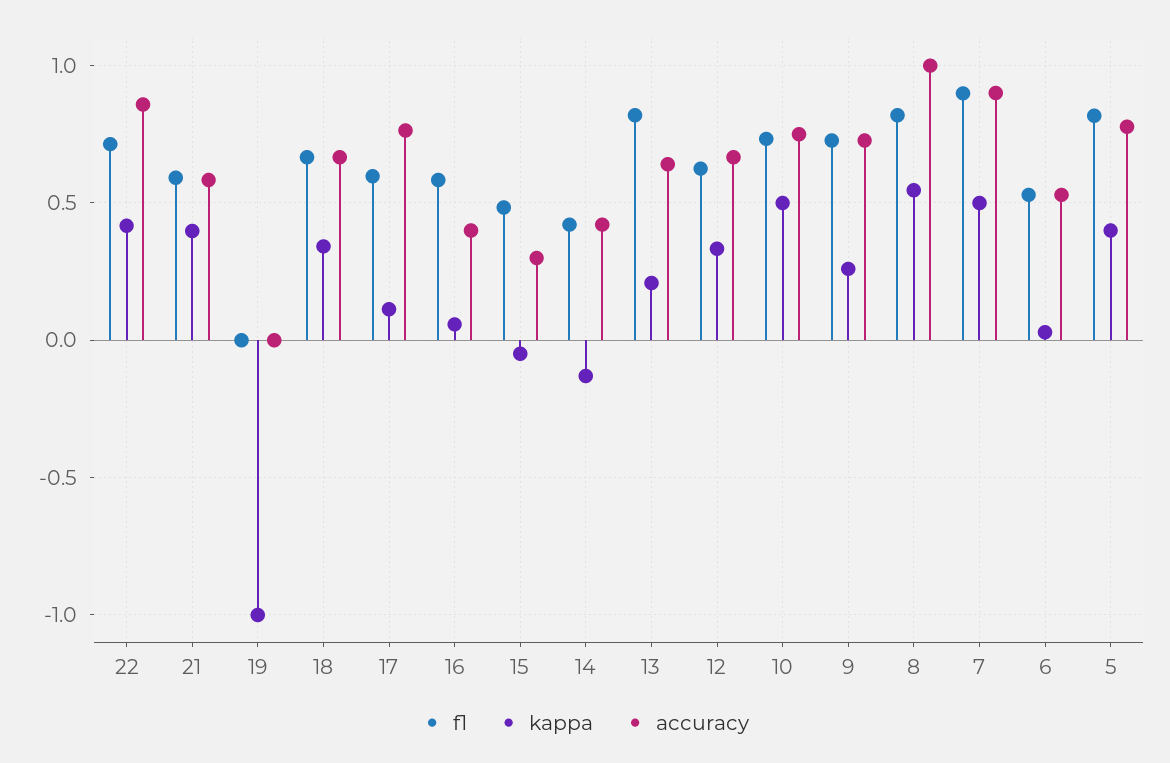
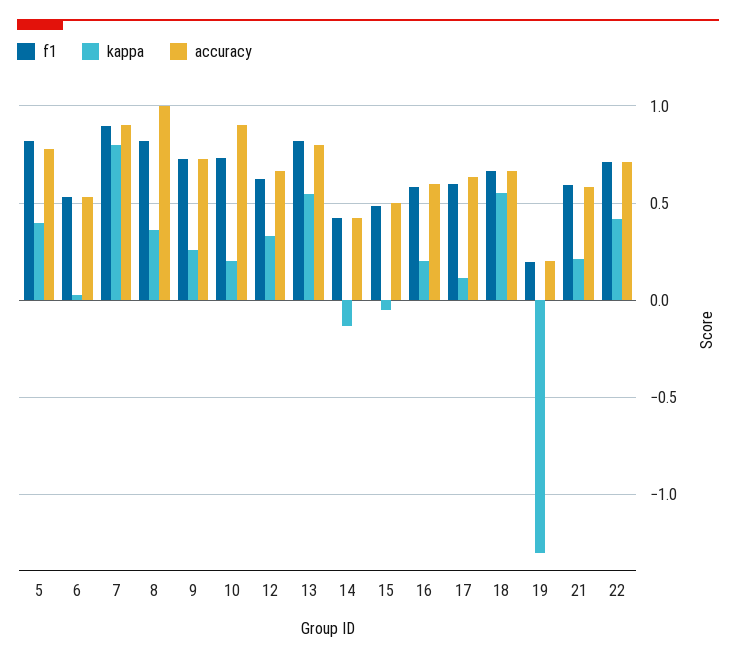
  {
    "f1": {
      "22": 0.7,
      "21": 0.6,
-     "19": 0,
+     "19": 0.2,
      "18": 0.65,
      "17": 0.6,
      "16": 0.6,
      "15": 0.5,
      "14": 0.4,
      "13": 0.8,
      "12": 0.65,
      "10": 0.75,
      "9": 0.75,
      "8": 0.8,
      "7": 0.9,
      "6": 0.55,
      "5": 0.8
    },
    "kappa": {
      "22": 0.4,
-     "21": 0.4,
+     "21": 0.2,
-     "19": -1,
+     "19": -1.3,
-     "18": 0.35,
+     "18": 0.55,
      "17": 0.1,
-     "16": 0.05,
+     "16": 0.2,
      "15": -0.05,
      "14": -0.15,
-     "13": 0.2,
+     "13": 0.55,
      "12": 0.35,
-     "10": 0.5,
+     "10": 0.2,
      "9": 0.25,
-     "8": 0.55,
+     "8": 0.35,
-     "7": 0.5,
+     "7": 0.8,
      "6": 0.05,
      "5": 0.4
    },
    "accuracy": {
-     "22": 0.85,
+     "22": 0.7,
      "21": 0.6,
-     "19": 0,
+     "19": 0.2,
      "18": 0.65,
-     "17": 0.75,
+     "17": 0.65,
-     "16": 0.4,
+     "16": 0.6,
-     "15": 0.3,
+     "15": 0.5,
      "14": 0.4,
-     "13": 0.65,
+     "13": 0.8,
      "12": 0.65,
-     "10": 0.75,
+     "10": 0.9,
      "9": 0.75,
      "8": 1,
      "7": 0.9,
      "6": 0.55,
      "5": 0.8
    }
  }

